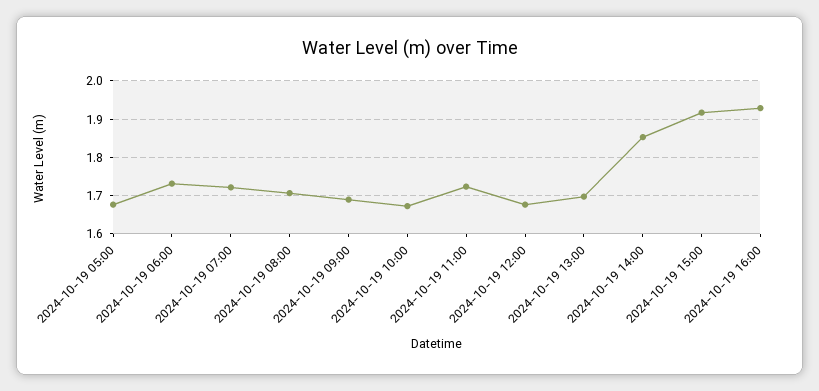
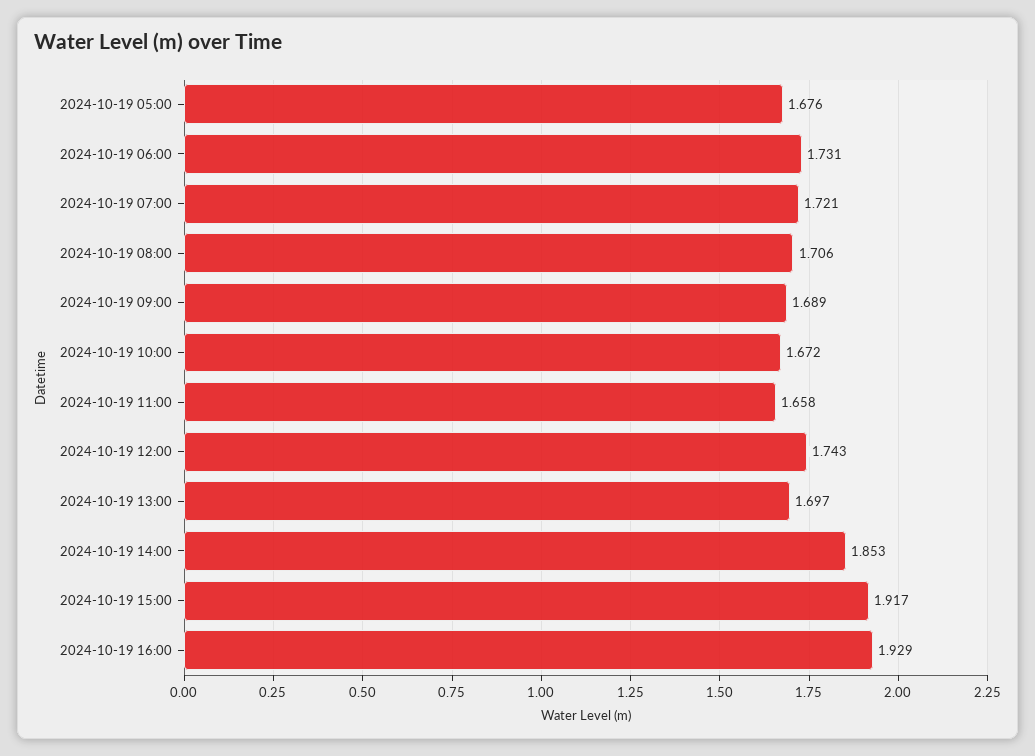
  {
    "2024-10-19 05:00": 1.676,
    "2024-10-19 06:00": 1.731,
    "2024-10-19 07:00": 1.721,
    "2024-10-19 08:00": 1.706,
    "2024-10-19 09:00": 1.689,
    "2024-10-19 10:00": 1.672,
-   "2024-10-19 11:00": 1.72,
+   "2024-10-19 11:00": 1.658,
-   "2024-10-19 12:00": 1.68,
+   "2024-10-19 12:00": 1.743,
    "2024-10-19 13:00": 1.697,
    "2024-10-19 14:00": 1.853,
    "2024-10-19 15:00": 1.917,
    "2024-10-19 16:00": 1.929
  }

